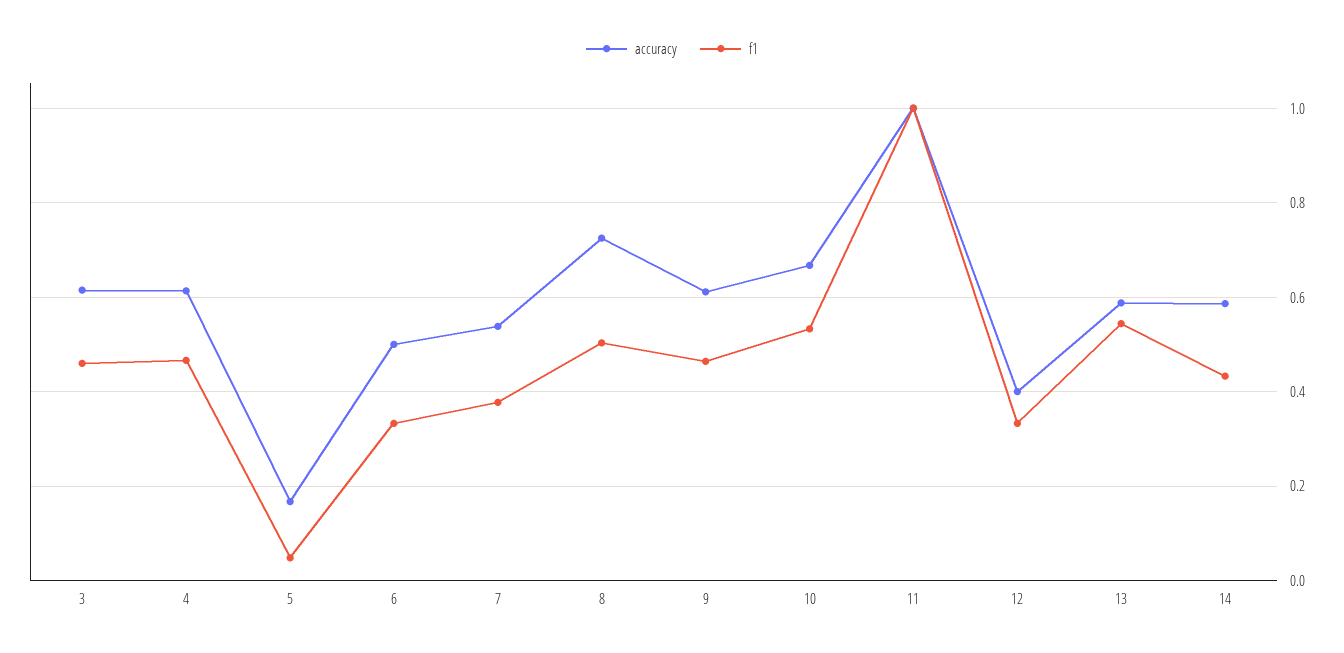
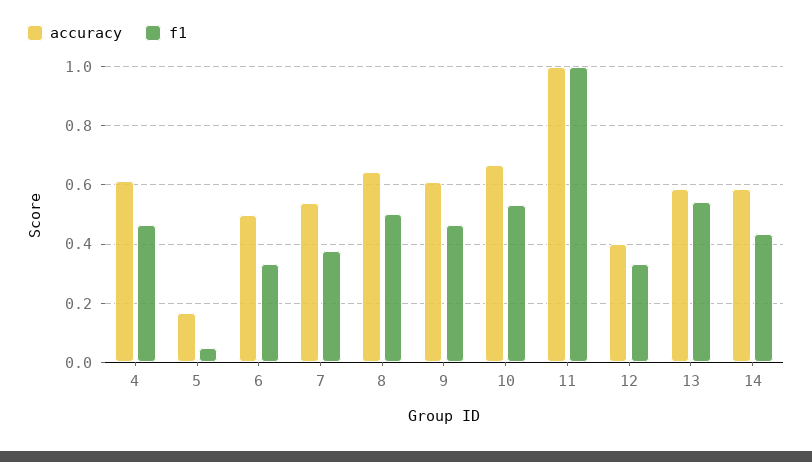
  {
    "accuracy": {
-     "3": 0.62,
      "4": 0.62,
      "5": 0.16,
      "6": 0.5,
      "7": 0.54,
-     "8": 0.72,
+     "8": 0.65,
      "9": 0.62,
      "10": 0.66,
      "11": 1,
      "12": 0.4,
      "13": 0.58,
      "14": 0.58
    },
    "f1": {
-     "3": 0.46,
      "4": 0.46,
      "5": 0.04,
      "6": 0.34,
      "7": 0.38,
      "8": 0.5,
      "9": 0.46,
      "10": 0.54,
      "11": 1,
      "12": 0.34,
      "13": 0.54,
      "14": 0.44
    }
  }

